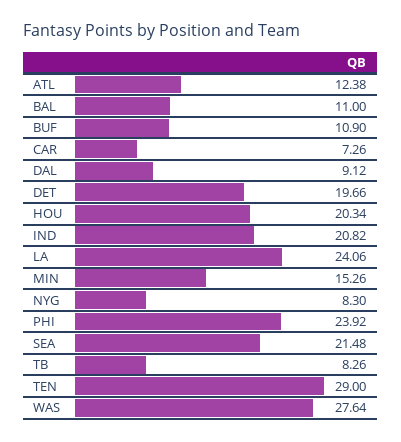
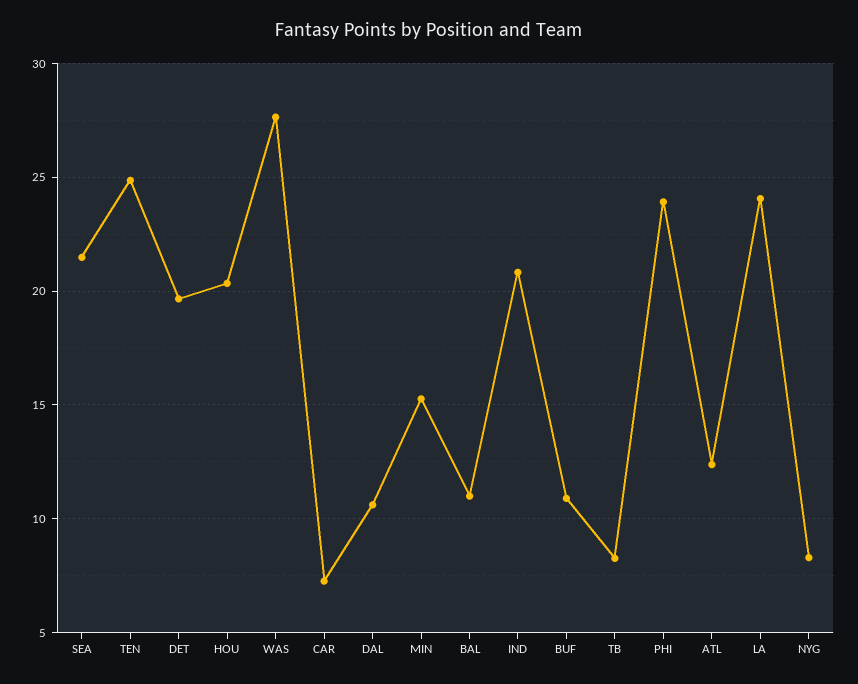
  {
    "ATL": 12.38,
    "BAL": 11,
    "BUF": 10.9,
    "CAR": 7.26,
-   "DAL": 9.12,
+   "DAL": 10.5,
    "DET": 19.66,
    "HOU": 20.34,
    "IND": 20.82,
    "LA": 24.06,
    "MIN": 15.26,
    "NYG": 8.3,
    "PHI": 23.92,
    "SEA": 21.48,
    "TB": 8.26,
-   "TEN": 29,
+   "TEN": 25,
    "WAS": 27.64
  }

